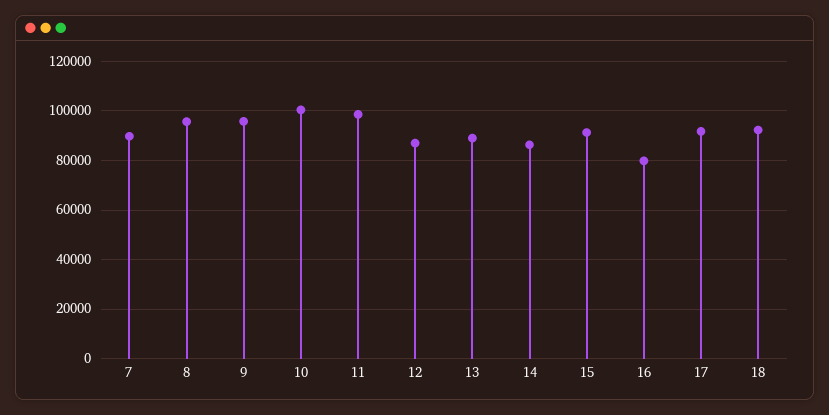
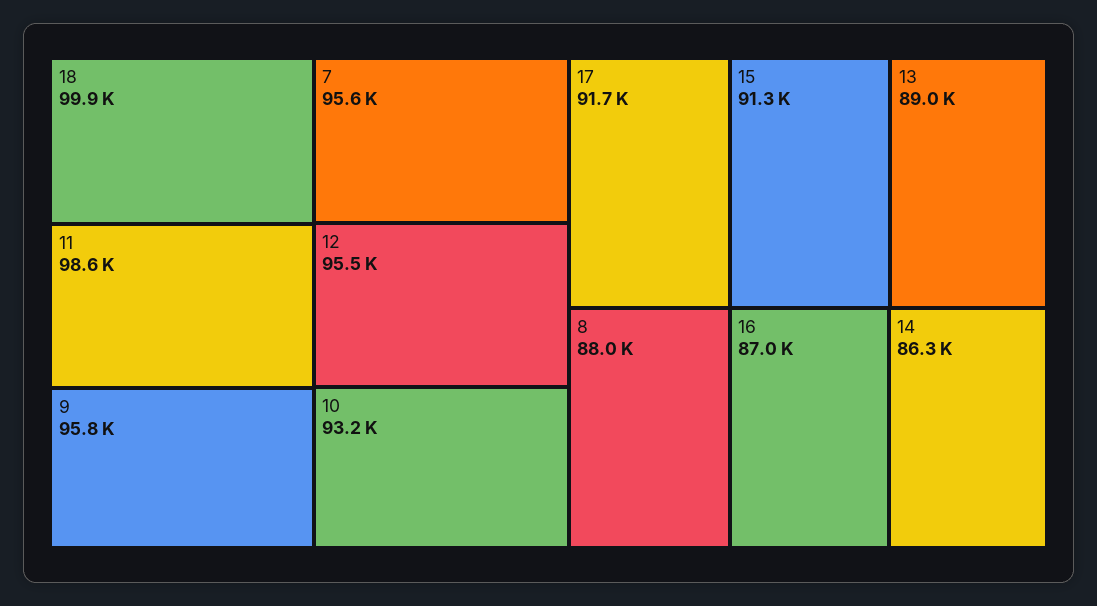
  {
-   "7": 90000,
+   "7": 95600,
-   "8": 95000,
+   "8": 88000,
    "9": 95800,
-   "10": 100000,
+   "10": 93200,
    "11": 98600,
-   "12": 87500,
+   "12": 95500,
    "13": 89000,
    "14": 86300,
    "15": 91300,
-   "16": 80000,
+   "16": 87000,
    "17": 91700,
-   "18": 92500
+   "18": 99900
  }

